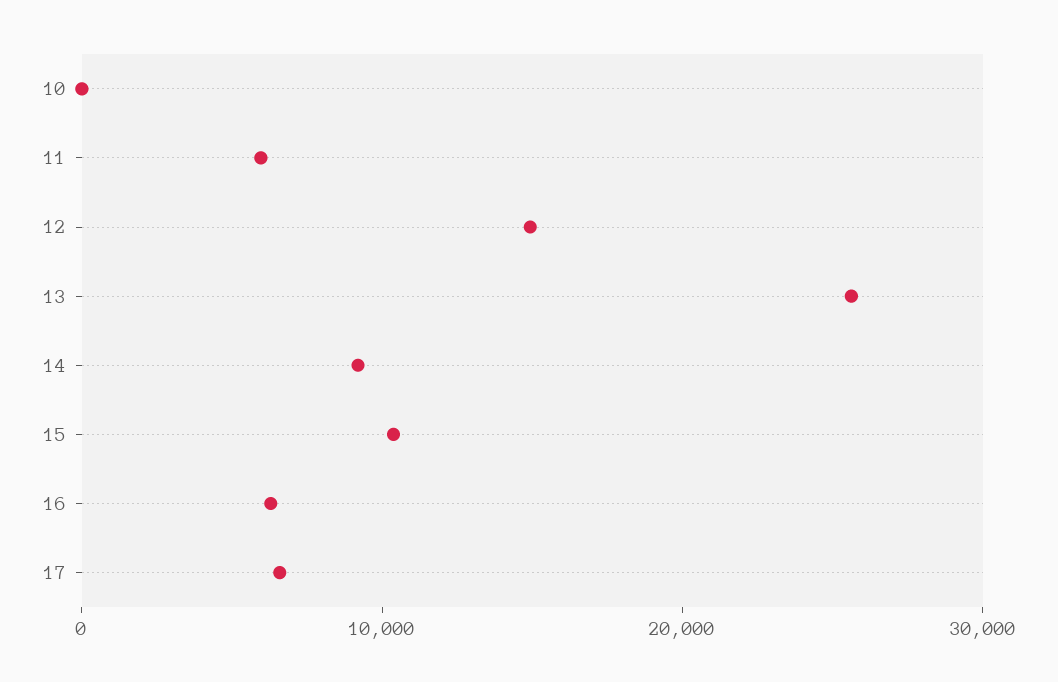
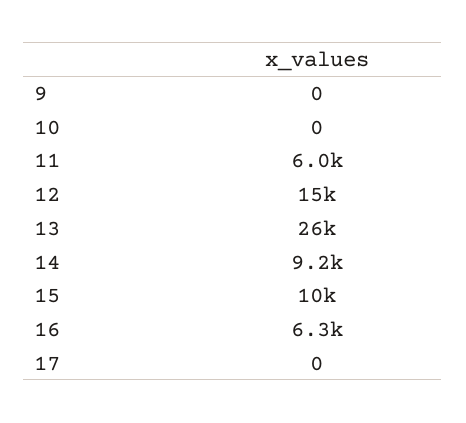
  {
    "10": 0,
    "11": 6000,
    "12": 15000,
    "13": 26000,
    "14": 9200,
    "15": 10000,
    "16": 6300,
-   "17": 6000
+   "17": 0,
+   "9": 0
  }

